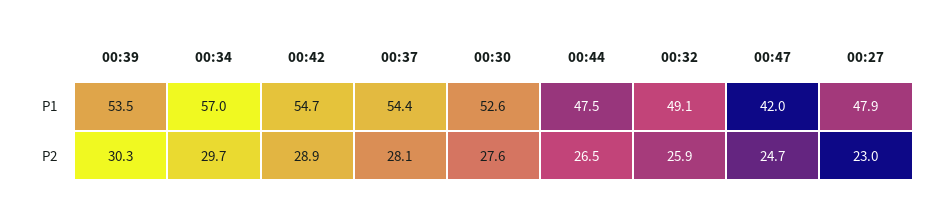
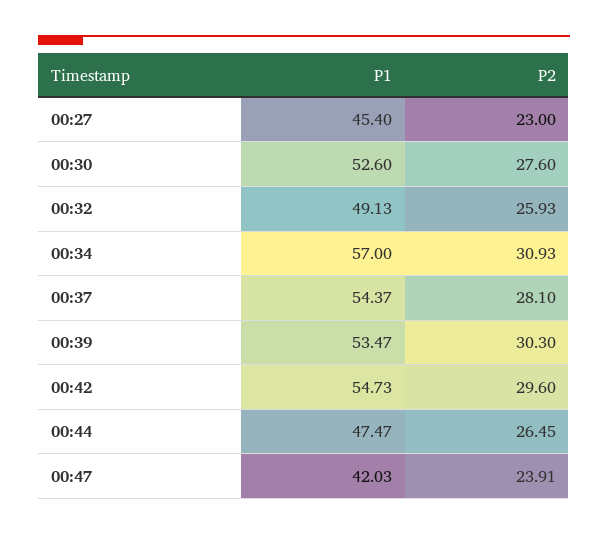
  {
    "00:39": {
      "P1": 53.47,
      "P2": 30.3
    },
    "00:34": {
      "P1": 57,
-     "P2": 29.7
+     "P2": 30.93
    },
    "00:42": {
      "P1": 54.73,
-     "P2": 28.9
+     "P2": 29.6
    },
    "00:37": {
      "P1": 54.37,
      "P2": 28.1
    },
    "00:30": {
      "P1": 52.6,
      "P2": 27.6
    },
    "00:44": {
      "P1": 47.47,
      "P2": 26.45
    },
    "00:32": {
      "P1": 49.13,
      "P2": 25.93
    },
    "00:47": {
      "P1": 42.03,
-     "P2": 24.7
+     "P2": 23.91
    },
    "00:27": {
-     "P1": 47.9,
+     "P1": 45.4,
      "P2": 23
    }
  }

